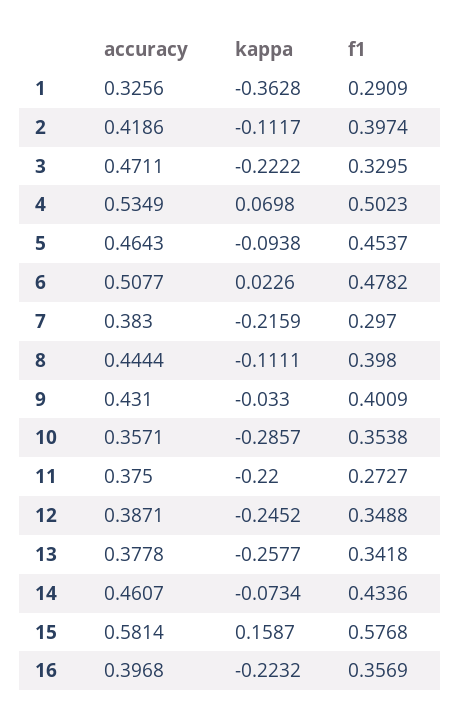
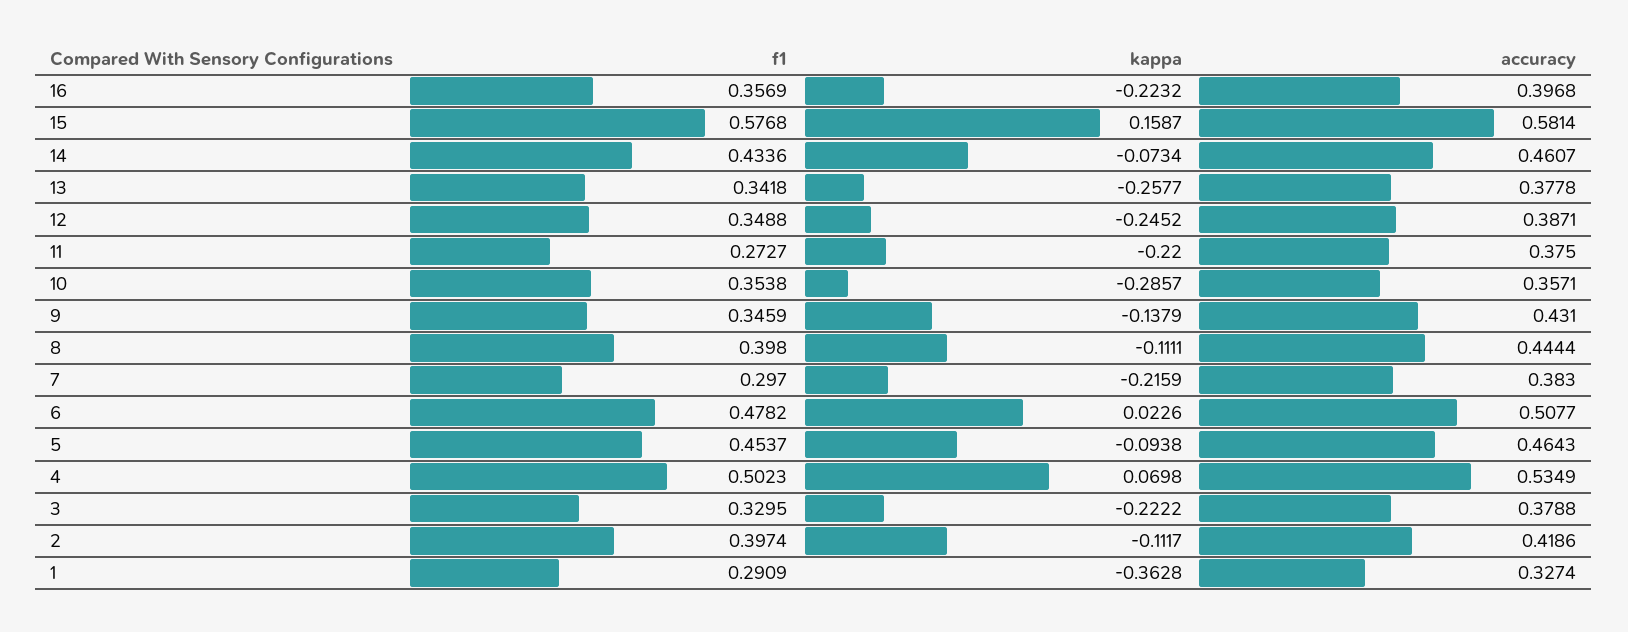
  {
    "accuracy": {
-     "1": 0.3256,
+     "1": 0.3274,
      "2": 0.4186,
-     "3": 0.4711,
+     "3": 0.3788,
      "4": 0.5349,
      "5": 0.4643,
      "6": 0.5077,
      "7": 0.383,
      "8": 0.4444,
      "9": 0.431,
      "10": 0.3571,
      "11": 0.375,
      "12": 0.3871,
      "13": 0.3778,
      "14": 0.4607,
      "15": 0.5814,
      "16": 0.3968
    },
    "kappa": {
      "1": -0.3628,
      "2": -0.1117,
      "3": -0.2222,
      "4": 0.0698,
      "5": -0.0938,
      "6": 0.0226,
      "7": -0.2159,
      "8": -0.1111,
-     "9": -0.033,
+     "9": -0.1379,
      "10": -0.2857,
      "11": -0.22,
      "12": -0.2452,
      "13": -0.2577,
      "14": -0.0734,
      "15": 0.1587,
      "16": -0.2232
    },
    "f1": {
      "1": 0.2909,
      "2": 0.3974,
      "3": 0.3295,
      "4": 0.5023,
      "5": 0.4537,
      "6": 0.4782,
      "7": 0.297,
      "8": 0.398,
-     "9": 0.4009,
+     "9": 0.3459,
      "10": 0.3538,
      "11": 0.2727,
      "12": 0.3488,
      "13": 0.3418,
      "14": 0.4336,
      "15": 0.5768,
      "16": 0.3569
    }
  }

